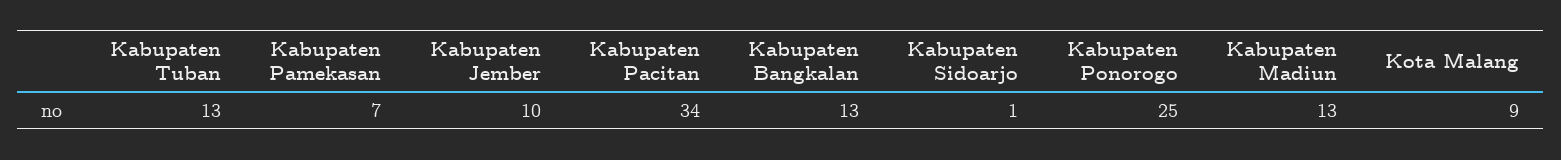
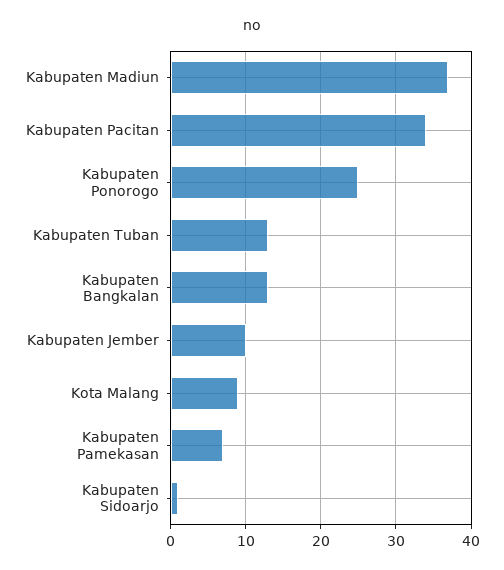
  {
    "Kabupaten Tuban": 13,
    "Kabupaten Pamekasan": 7,
    "Kabupaten Jember": 10,
    "Kabupaten Pacitan": 34,
    "Kabupaten Bangkalan": 13,
    "Kabupaten Sidoarjo": 1,
    "Kabupaten Ponorogo": 25,
-   "Kabupaten Madiun": 13,
+   "Kabupaten Madiun": 37,
    "Kota Malang": 9
  }

